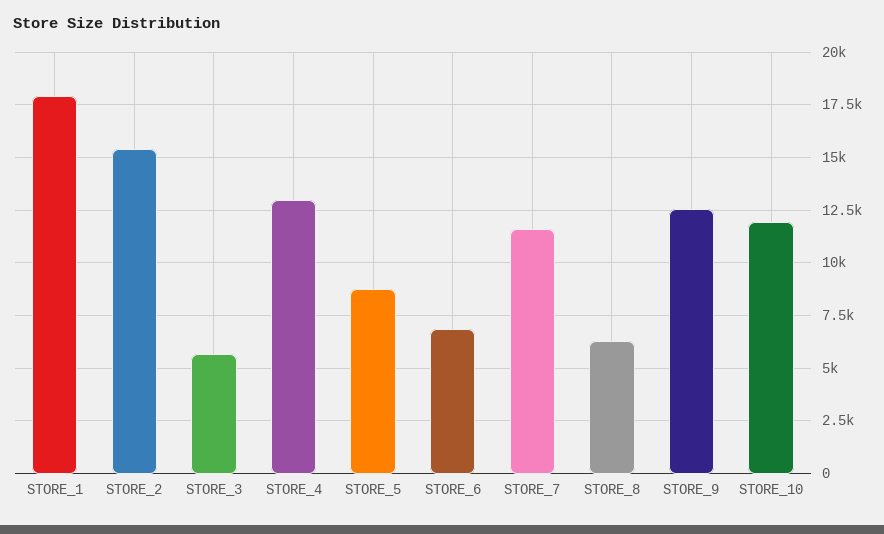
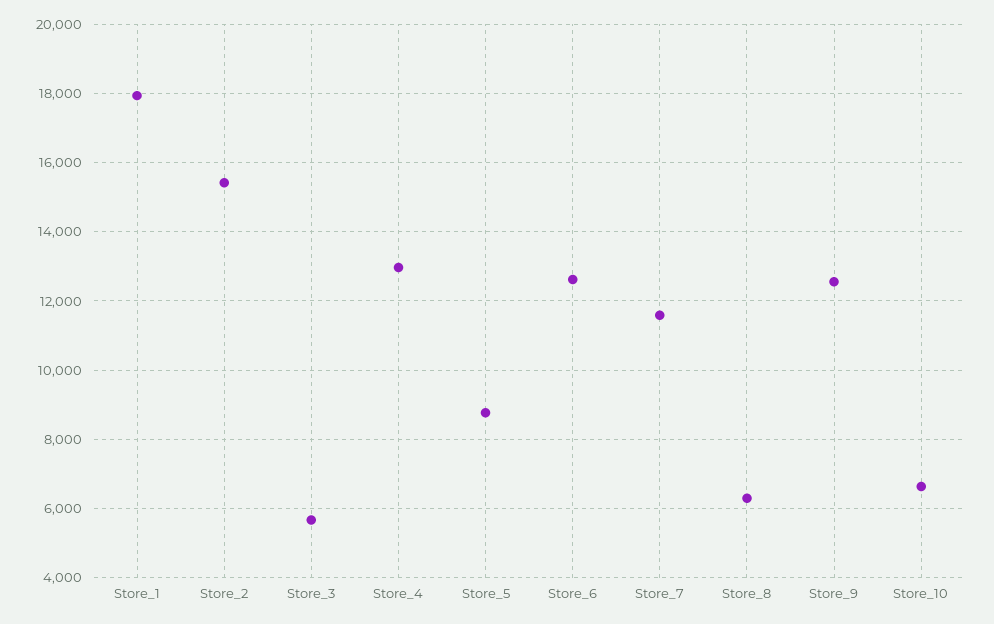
  {
    "STORE_1": 18000,
    "STORE_2": 15400,
    "STORE_3": 5600,
    "STORE_4": 13000,
    "STORE_5": 8800,
-   "STORE_6": 7000,
+   "STORE_6": 12600,
    "STORE_7": 11600,
    "STORE_8": 6200,
    "STORE_9": 12600,
-   "STORE_10": 12000
+   "STORE_10": 6600
  }

